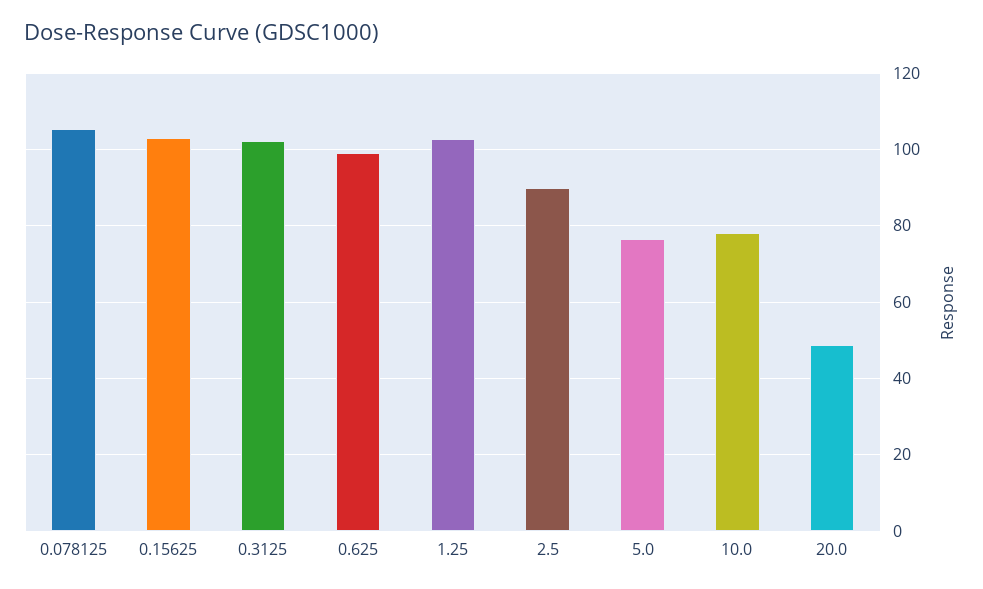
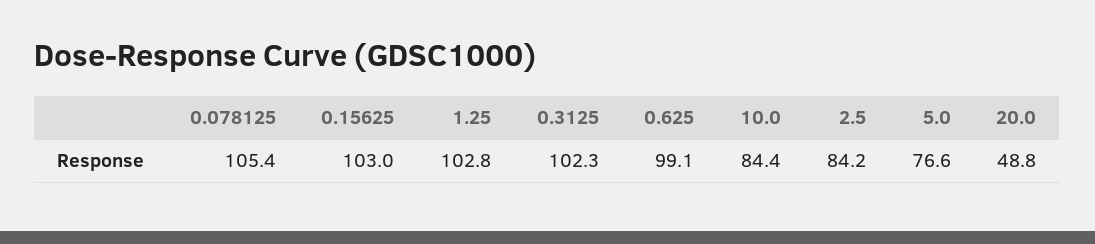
  {
    "0.078125": 105.4,
    "0.15625": 103,
    "0.3125": 102.3,
    "0.625": 99.1,
    "1.25": 102.8,
-   "2.5": 90,
+   "2.5": 84.2,
    "5.0": 76.6,
-   "10.0": 78,
+   "10.0": 84.4,
    "20.0": 48.8
  }

